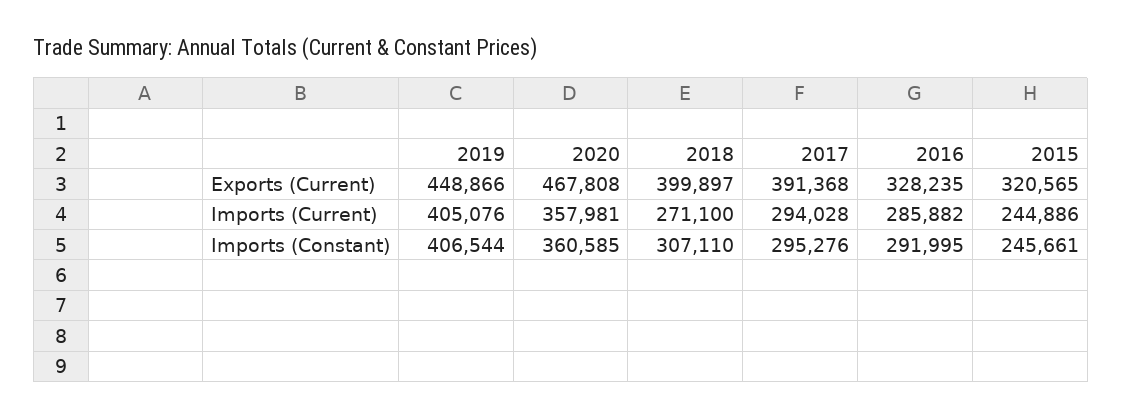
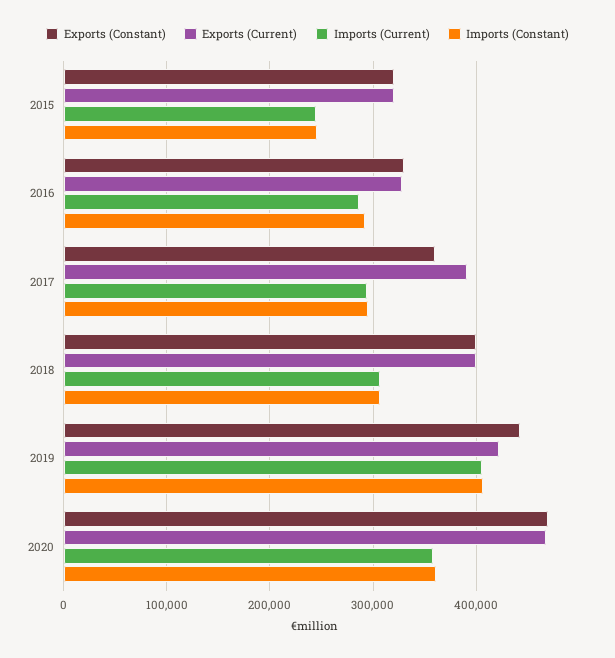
  {
    "Exports (Current)": {
-     "2019": 448866,
+     "2019": 420000,
      "2020": 467808,
      "2018": 399897,
      "2017": 391368,
      "2016": 328235,
      "2015": 320565
    },
    "Imports (Current)": {
      "2019": 405076,
      "2020": 357981,
-     "2018": 271100,
+     "2018": 310000,
      "2017": 294028,
      "2016": 285882,
      "2015": 244886
    },
    "Imports (Constant)": {
      "2019": 406544,
      "2020": 360585,
      "2018": 307110,
      "2017": 295276,
      "2016": 291995,
      "2015": 245661
-   }
+   },
+   "Exports (Constant)": {
+     "2015": 320000,
+     "2016": 330000,
+     "2017": 360000,
+     "2018": 400000,
+     "2019": 440000,
+     "2020": 470000
+   }
  }

